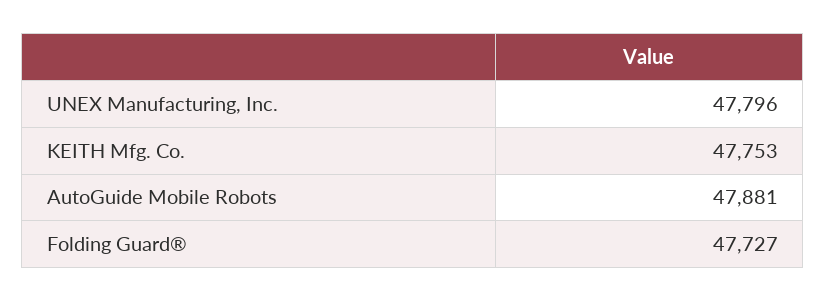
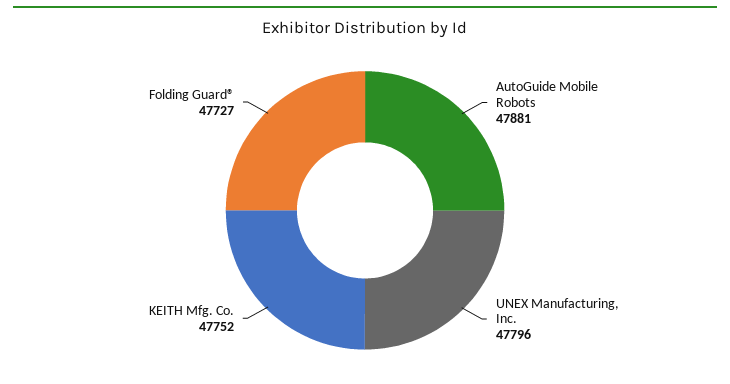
  {
    "UNEX Manufacturing, Inc.": 47796,
-   "KEITH Mfg. Co.": 47753,
+   "KEITH Mfg. Co.": 47752,
    "AutoGuide Mobile Robots": 47881,
    "Folding Guard®": 47727
  }

